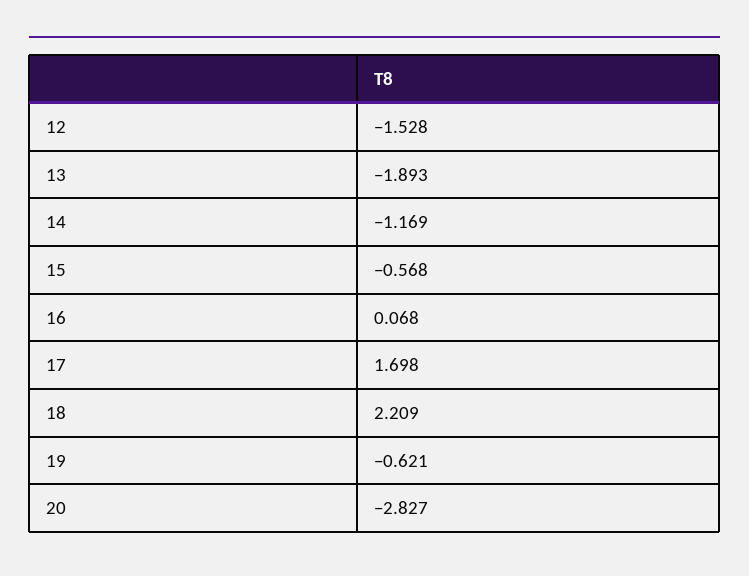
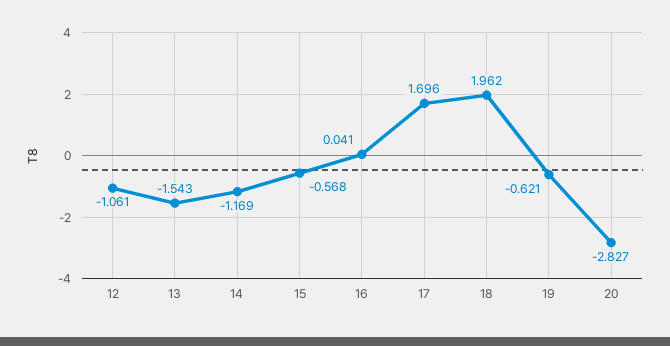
  {
-   "12": -1.528,
+   "12": -1.061,
-   "13": -1.893,
+   "13": -1.543,
    "14": -1.169,
    "15": -0.568,
-   "16": 0.068,
+   "16": 0.041,
-   "17": 1.698,
+   "17": 1.696,
-   "18": 2.209,
+   "18": 1.962,
    "19": -0.621,
    "20": -2.827
  }

